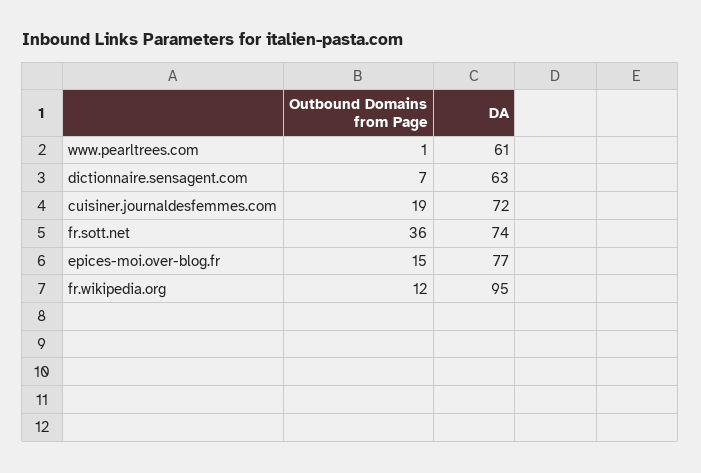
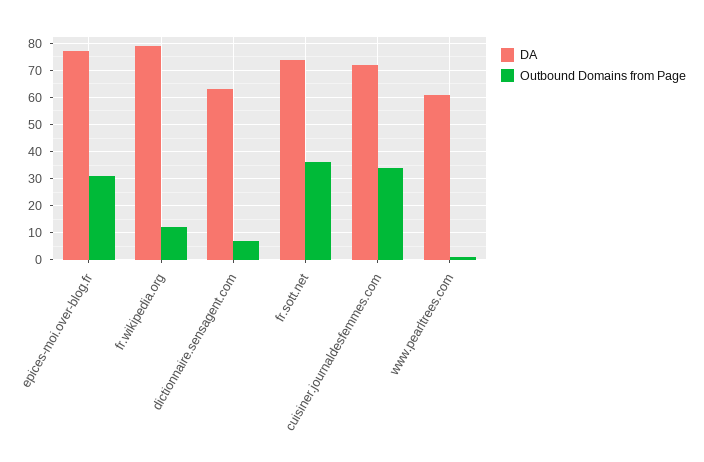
  {
    "Outbound Domains from Page": {
      "www.pearltrees.com": 1,
      "dictionnaire.sensagent.com": 7,
-     "cuisiner.journaldesfemmes.com": 19,
+     "cuisiner.journaldesfemmes.com": 35,
      "fr.sott.net": 36,
-     "epices-moi.over-blog.fr": 15,
+     "epices-moi.over-blog.fr": 30,
      "fr.wikipedia.org": 12
    },
    "DA": {
      "www.pearltrees.com": 61,
      "dictionnaire.sensagent.com": 63,
      "cuisiner.journaldesfemmes.com": 72,
      "fr.sott.net": 74,
      "epices-moi.over-blog.fr": 77,
-     "fr.wikipedia.org": 95
+     "fr.wikipedia.org": 80
    }
  }

